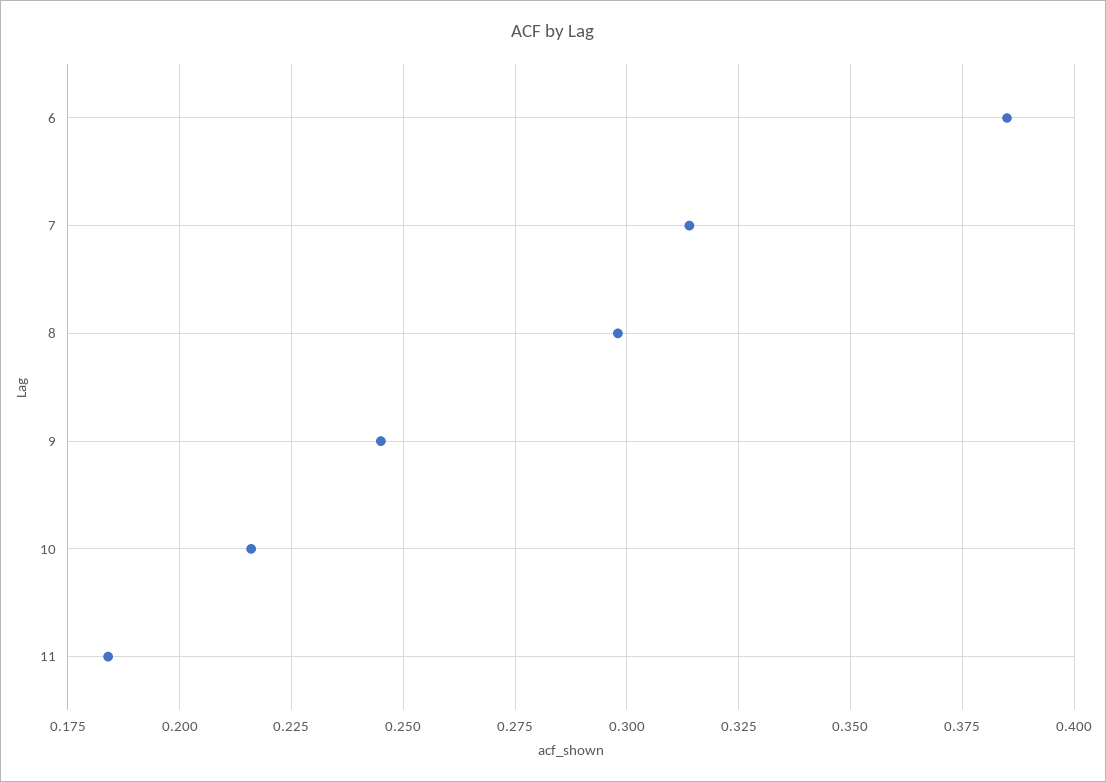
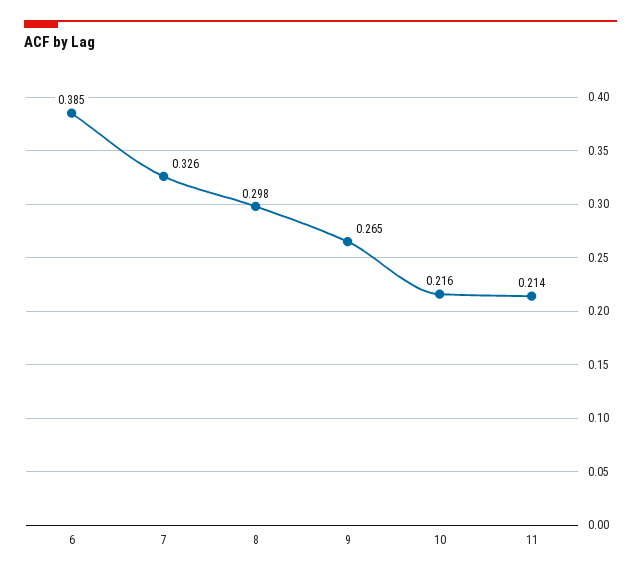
  {
    "6": 0.385,
-   "7": 0.315,
+   "7": 0.326,
    "8": 0.298,
-   "9": 0.245,
+   "9": 0.265,
    "10": 0.216,
-   "11": 0.185
+   "11": 0.214
  }

